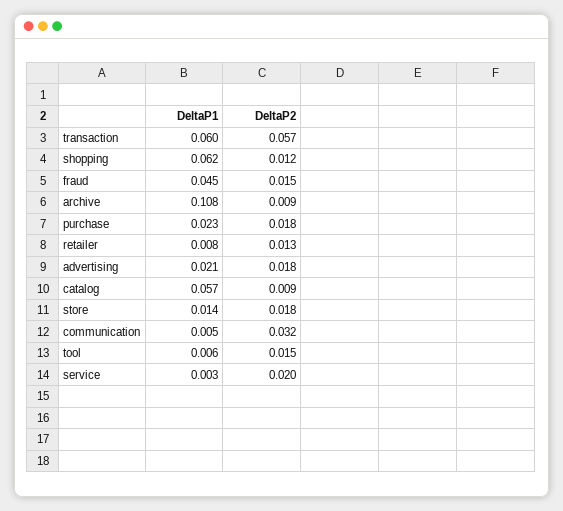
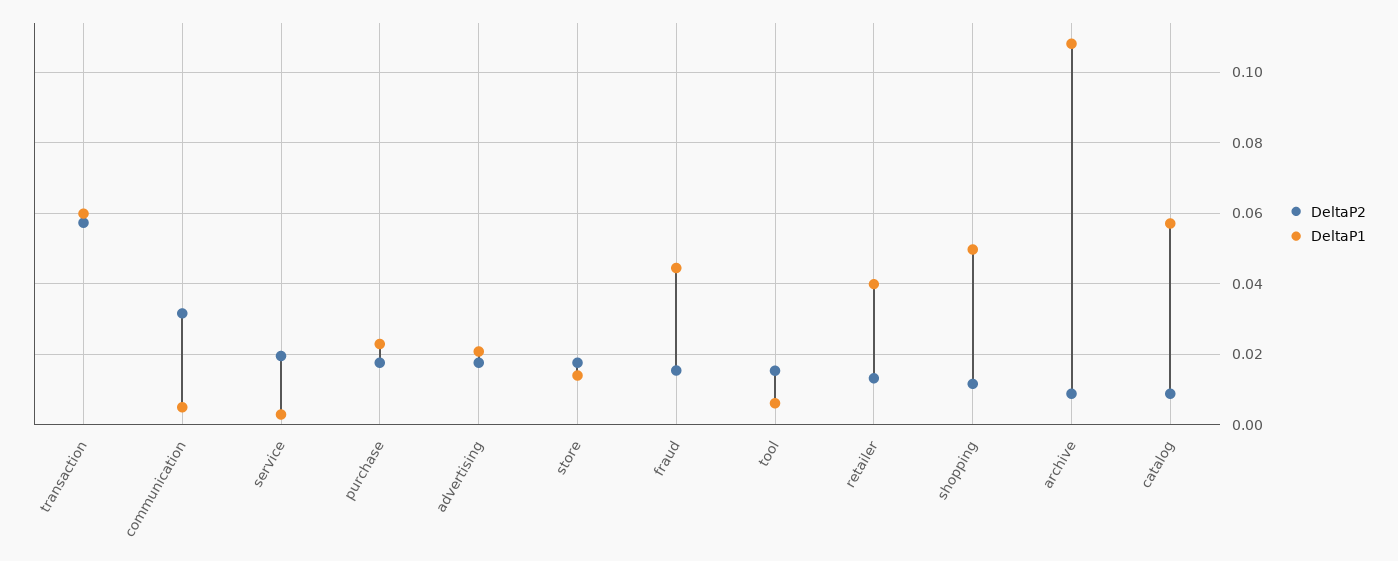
  {
    "DeltaP1": {
      "transaction": 0.06,
-     "shopping": 0.062,
+     "shopping": 0.05,
      "fraud": 0.045,
      "archive": 0.108,
      "purchase": 0.023,
-     "retailer": 0.008,
+     "retailer": 0.04,
      "advertising": 0.021,
      "catalog": 0.057,
      "store": 0.014,
      "communication": 0.005,
      "tool": 0.006,
      "service": 0.003
    },
    "DeltaP2": {
      "transaction": 0.057,
      "shopping": 0.012,
      "fraud": 0.015,
      "archive": 0.009,
      "purchase": 0.018,
      "retailer": 0.013,
      "advertising": 0.018,
      "catalog": 0.009,
      "store": 0.018,
      "communication": 0.032,
      "tool": 0.015,
      "service": 0.02
    }
  }

